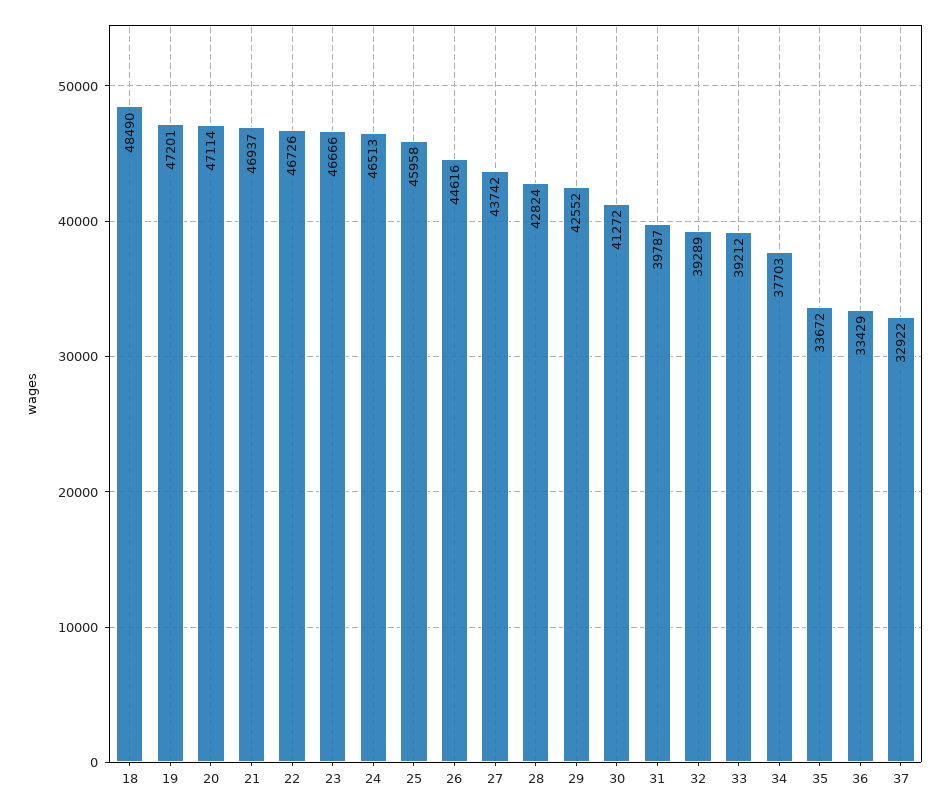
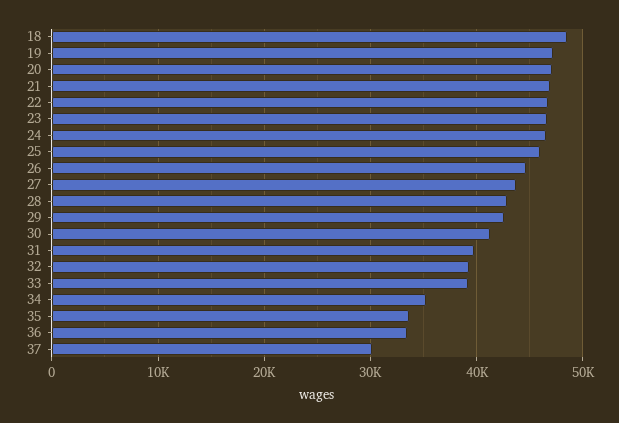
  {
    "18": 48490,
    "19": 47201,
    "20": 47114,
    "21": 46937,
    "22": 46726,
    "23": 46666,
    "24": 46513,
    "25": 45958,
    "26": 44616,
    "27": 43742,
    "28": 42824,
    "29": 42552,
    "30": 41272,
    "31": 39787,
    "32": 39289,
    "33": 39212,
-   "34": 37703,
+   "34": 35000,
    "35": 33672,
    "36": 33429,
-   "37": 32922
+   "37": 30000
  }

